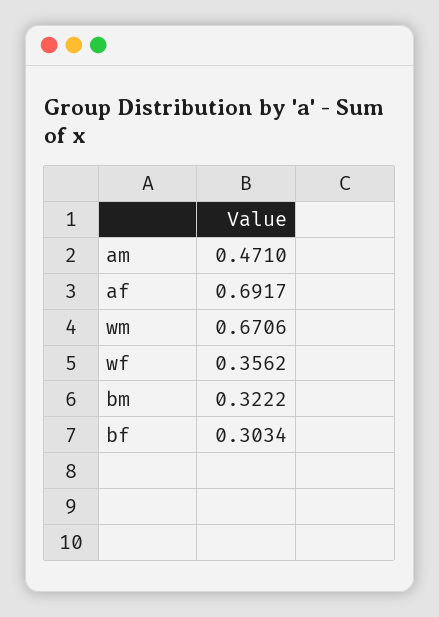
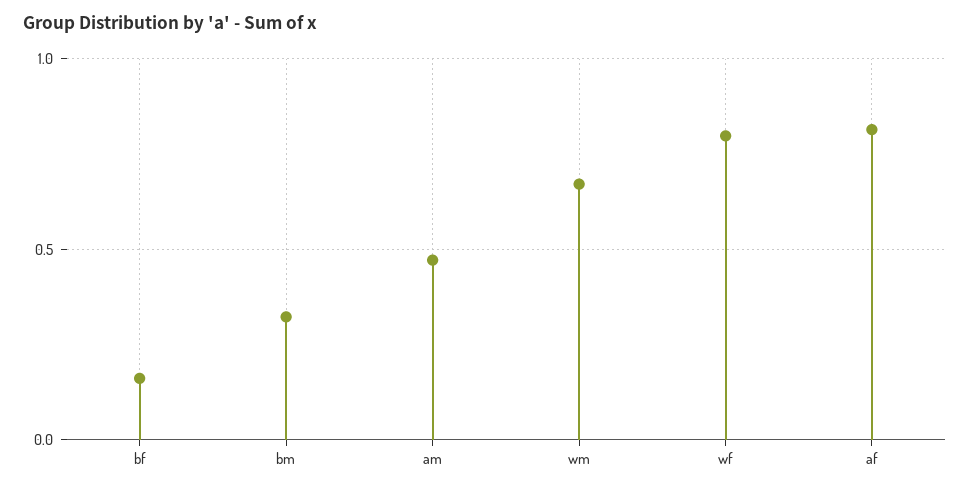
  {
    "am": 0.471,
-   "af": 0.6917,
+   "af": 0.8,
    "wm": 0.6706,
-   "wf": 0.3562,
+   "wf": 0.8,
    "bm": 0.3222,
-   "bf": 0.3034
+   "bf": 0.15
  }

